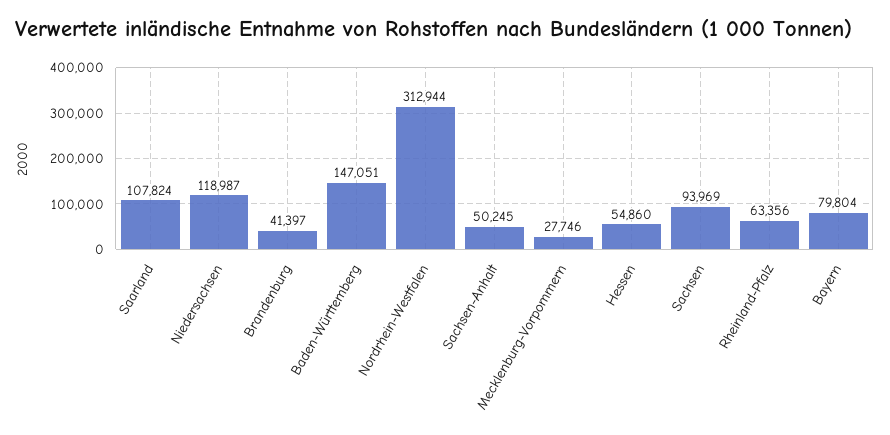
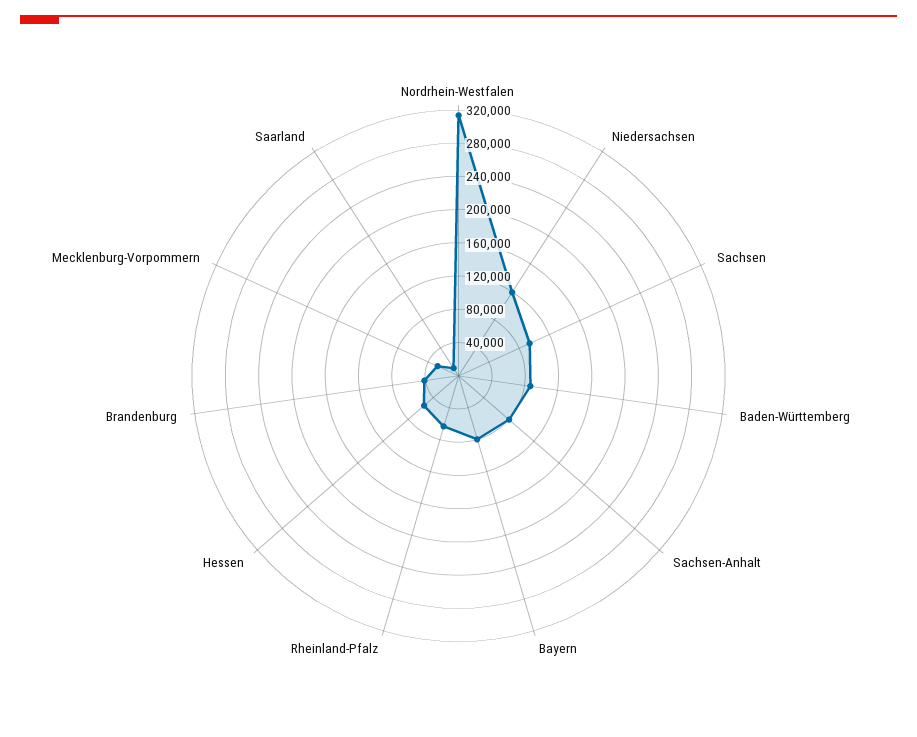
  {
-   "Saarland": 107824,
+   "Saarland": 10000,
    "Niedersachsen": 118987,
    "Brandenburg": 41397,
-   "Baden-Württemberg": 147051,
+   "Baden-Württemberg": 90000,
    "Nordrhein-Westfalen": 312944,
-   "Sachsen-Anhalt": 50245,
+   "Sachsen-Anhalt": 80000,
    "Mecklenburg-Vorpommern": 27746,
    "Hessen": 54860,
    "Sachsen": 93969,
    "Rheinland-Pfalz": 63356,
    "Bayern": 79804
  }

